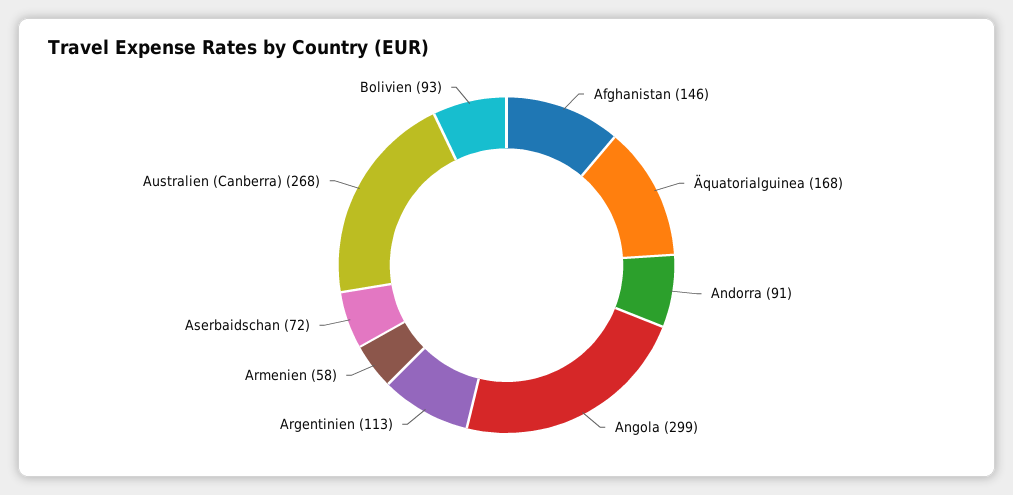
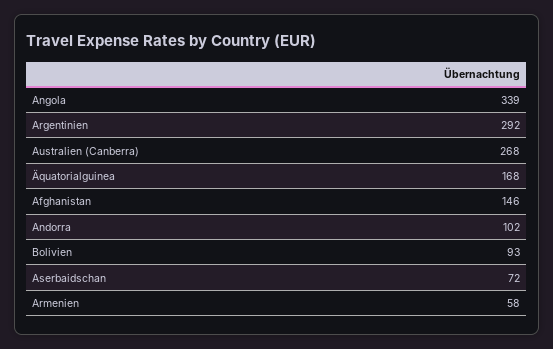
  {
    "Afghanistan": 146,
    "Äquatorialguinea": 168,
-   "Andorra": 91,
+   "Andorra": 102,
-   "Angola": 299,
+   "Angola": 339,
-   "Argentinien": 113,
+   "Argentinien": 292,
    "Armenien": 58,
    "Aserbaidschan": 72,
    "Australien (Canberra)": 268,
    "Bolivien": 93
  }

